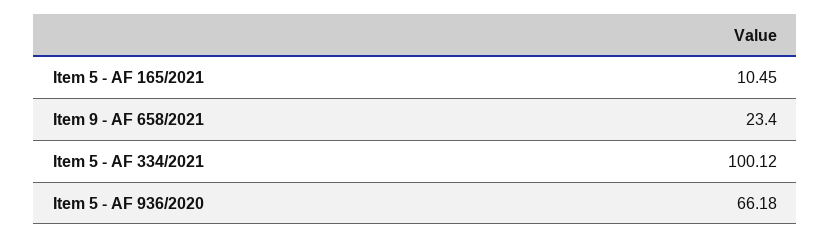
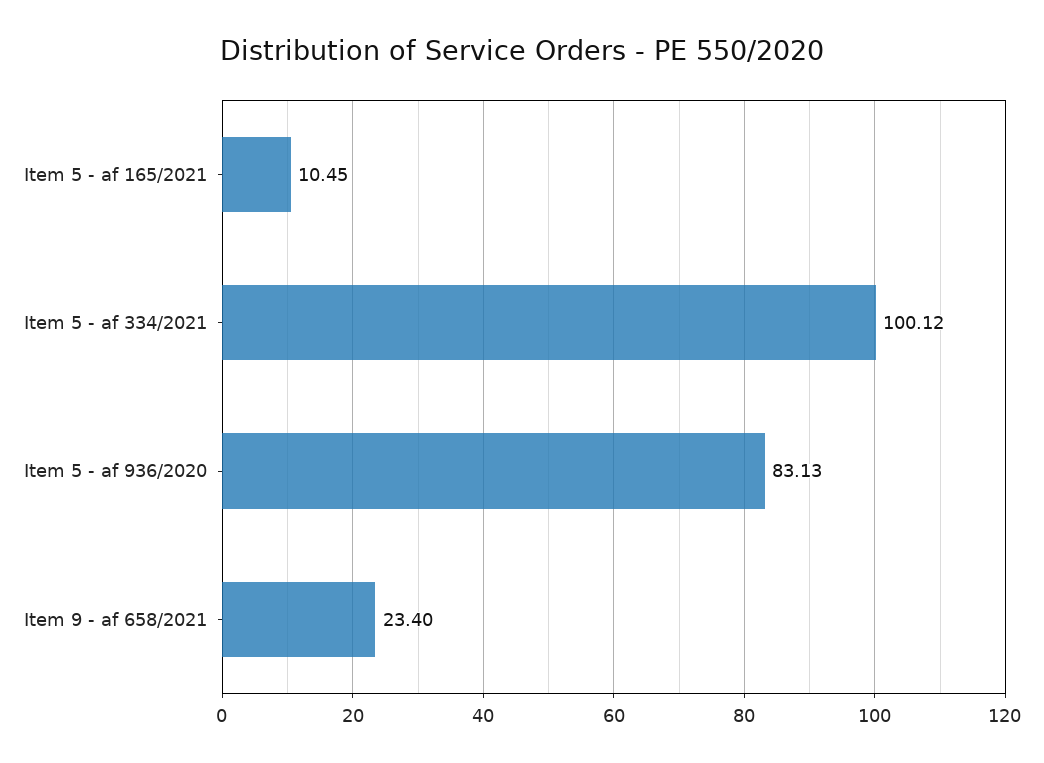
  {
    "Item 5 - AF 165/2021": 10.45,
    "Item 9 - AF 658/2021": 23.4,
    "Item 5 - AF 334/2021": 100.12,
-   "Item 5 - AF 936/2020": 66.18
+   "Item 5 - AF 936/2020": 83.13
  }

